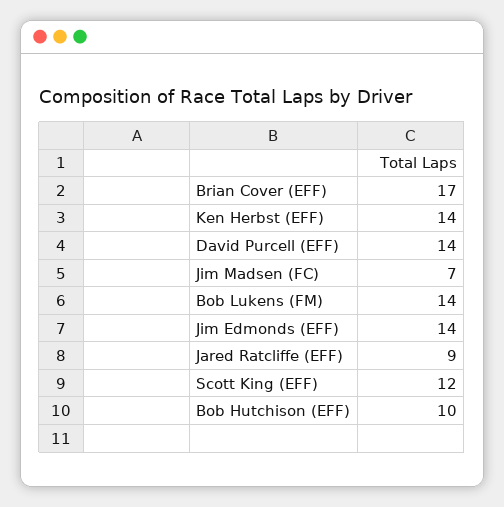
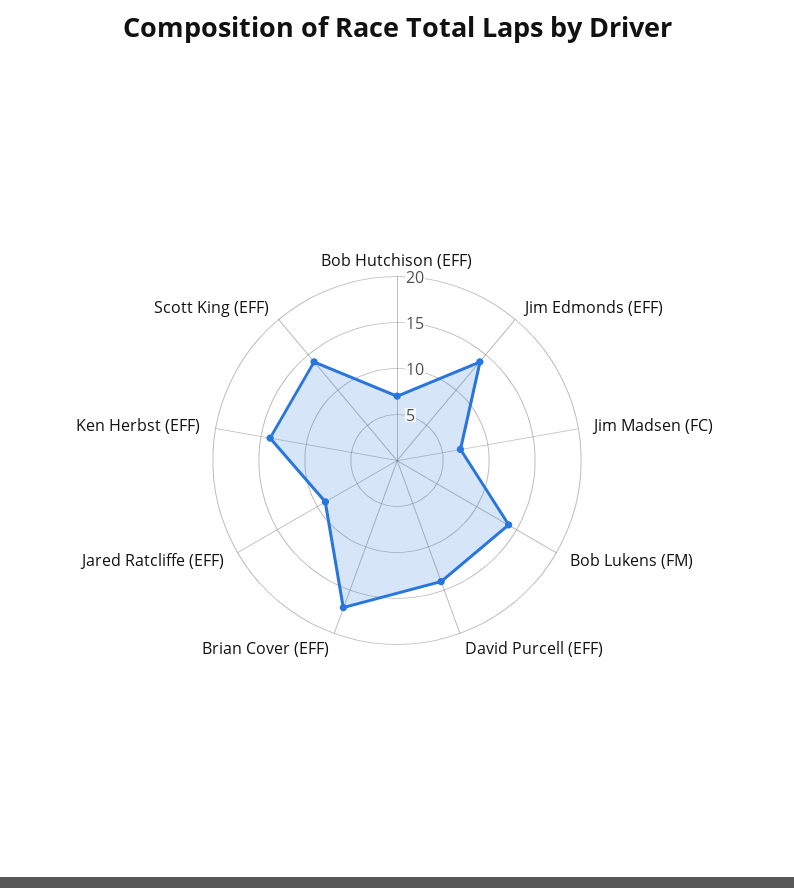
  {
    "Brian Cover (EFF)": 17,
    "Ken Herbst (EFF)": 14,
    "David Purcell (EFF)": 14,
    "Jim Madsen (FC)": 7,
    "Bob Lukens (FM)": 14,
    "Jim Edmonds (EFF)": 14,
    "Jared Ratcliffe (EFF)": 9,
-   "Scott King (EFF)": 12,
+   "Scott King (EFF)": 14,
-   "Bob Hutchison (EFF)": 10
+   "Bob Hutchison (EFF)": 7
  }

